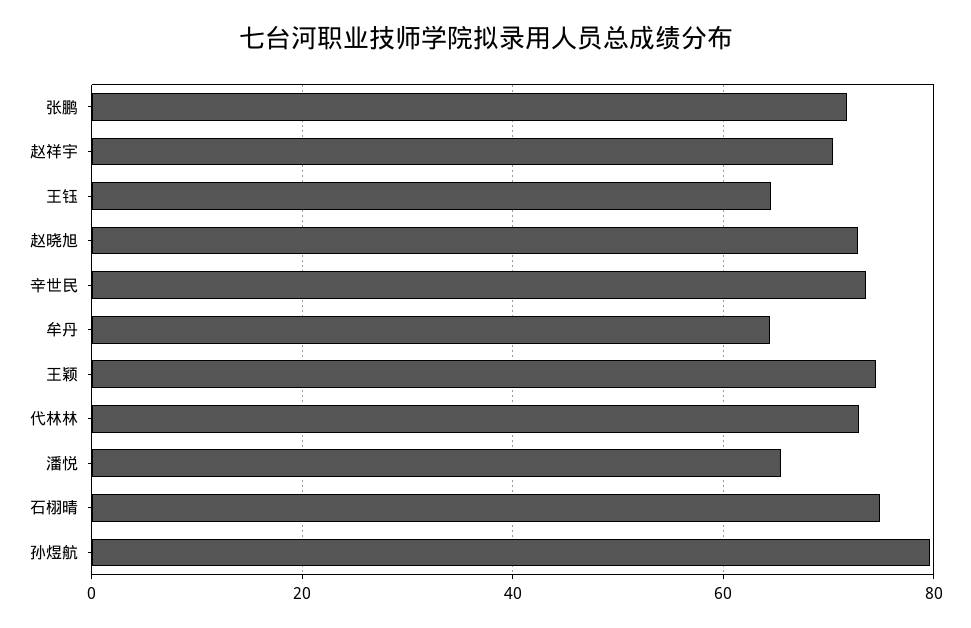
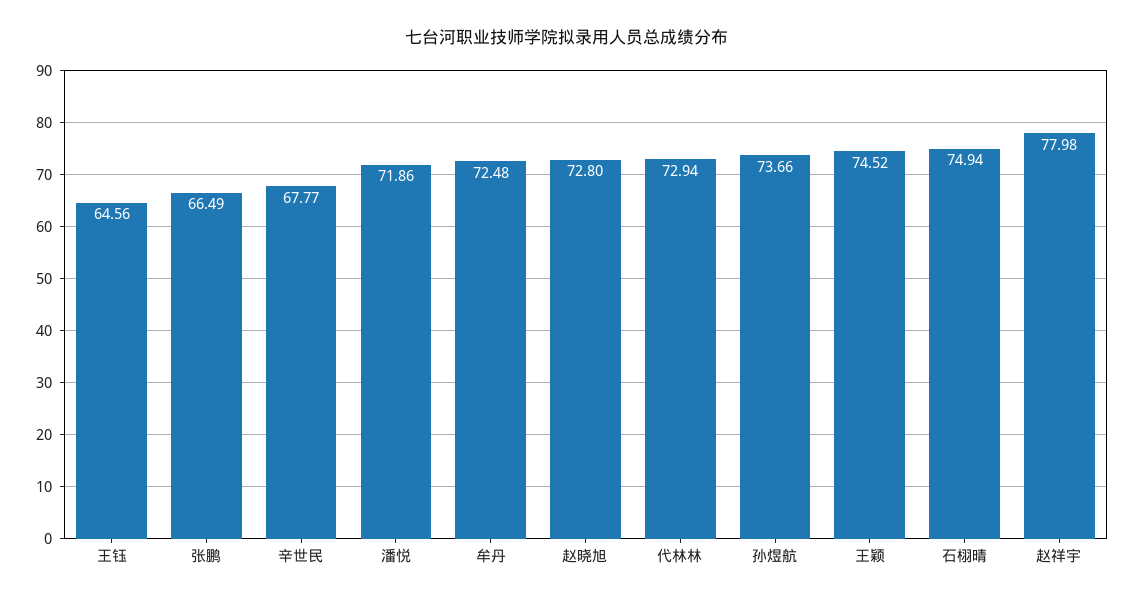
  {
-   "张鹏": 72,
+   "张鹏": 66.49,
-   "赵祥宇": 70,
+   "赵祥宇": 77.98,
    "王钰": 64.56,
    "赵晓旭": 72.8,
-   "辛世民": 74,
+   "辛世民": 67.77,
-   "牟丹": 64,
+   "牟丹": 72.48,
    "王颖": 74.52,
    "代林林": 72.94,
-   "潘悦": 66,
+   "潘悦": 71.86,
    "石栩晴": 74.94,
-   "孙煜航": 80
+   "孙煜航": 73.66
  }

